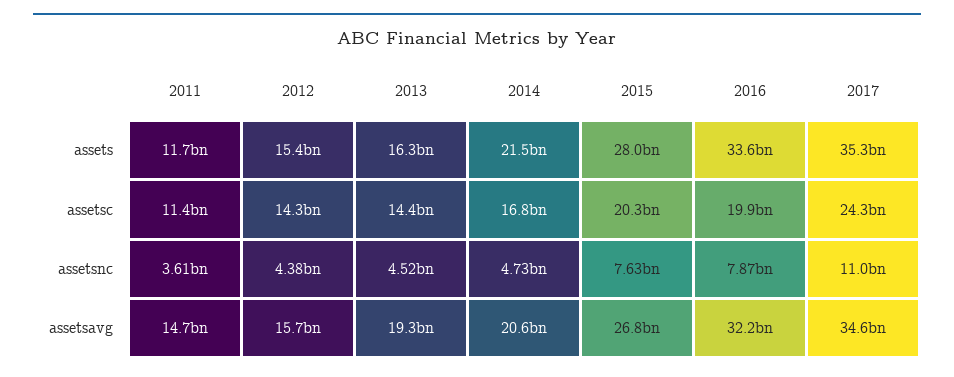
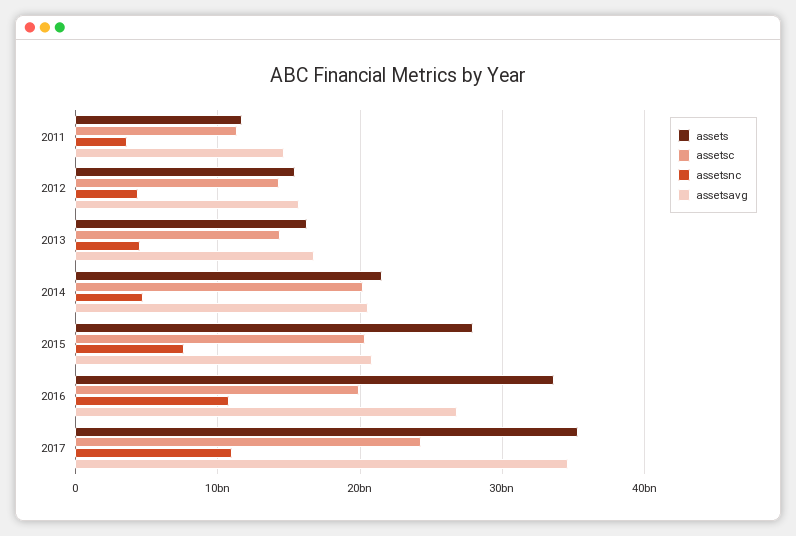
  {
    "assets": {
      "2011": 11700000000,
      "2012": 15400000000,
      "2013": 16300000000,
      "2014": 21500000000,
      "2015": 28000000000,
      "2016": 33600000000,
      "2017": 35300000000
    },
    "assetsc": {
      "2011": 11400000000,
      "2012": 14300000000,
      "2013": 14400000000,
-     "2014": 16800000000,
+     "2014": 20000000000,
      "2015": 20300000000,
      "2016": 19900000000,
      "2017": 24300000000
    },
    "assetsnc": {
      "2011": 3610000000,
      "2012": 4380000000,
      "2013": 4520000000,
      "2014": 4730000000,
      "2015": 7630000000,
-     "2016": 7870000000,
+     "2016": 11000000000,
      "2017": 11000000000
    },
    "assetsavg": {
      "2011": 14700000000,
      "2012": 15700000000,
-     "2013": 19300000000,
+     "2013": 17000000000,
      "2014": 20600000000,
-     "2015": 26800000000,
+     "2015": 21000000000,
-     "2016": 32200000000,
+     "2016": 27000000000,
      "2017": 34600000000
    }
  }

